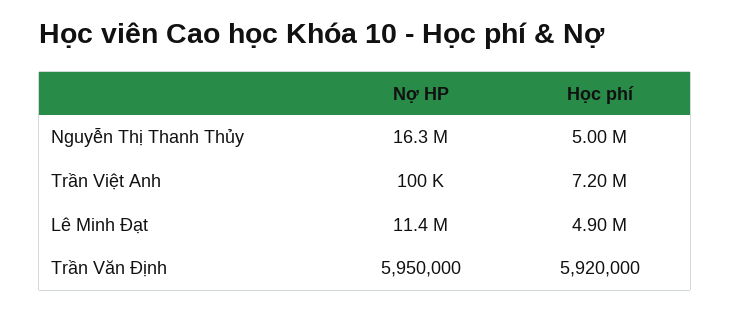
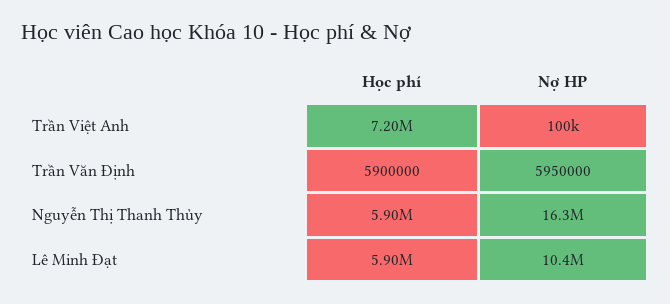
  {
    "Nợ HP": {
      "Nguyễn Thị Thanh Thủy": 16300000,
      "Trần Việt Anh": 100000,
-     "Lê Minh Đạt": 11400000,
+     "Lê Minh Đạt": 10400000,
      "Trần Văn Định": 5950000
    },
    "Học phí": {
-     "Nguyễn Thị Thanh Thủy": 5000000,
+     "Nguyễn Thị Thanh Thủy": 5900000,
      "Trần Việt Anh": 7200000,
-     "Lê Minh Đạt": 4900000,
+     "Lê Minh Đạt": 5900000,
-     "Trần Văn Định": 5920000
+     "Trần Văn Định": 5900000
    }
  }

